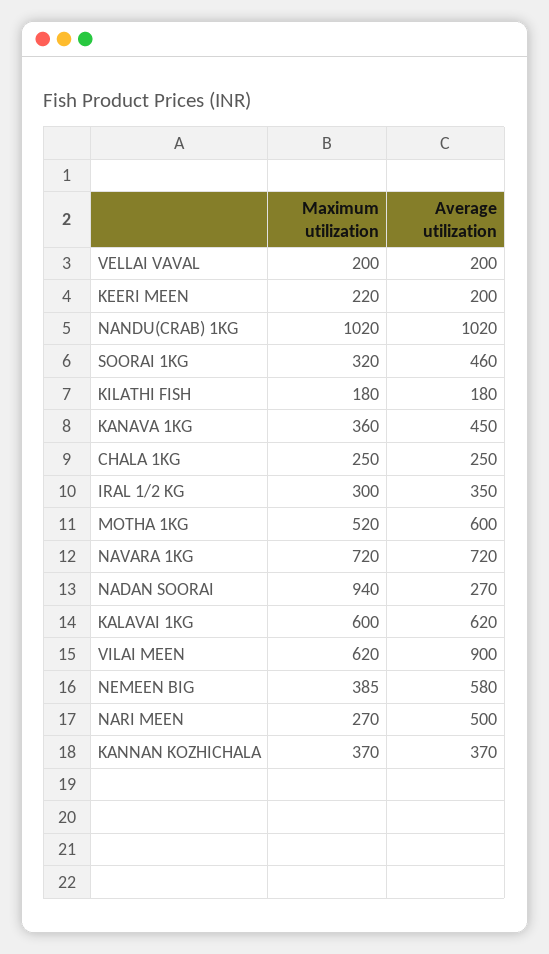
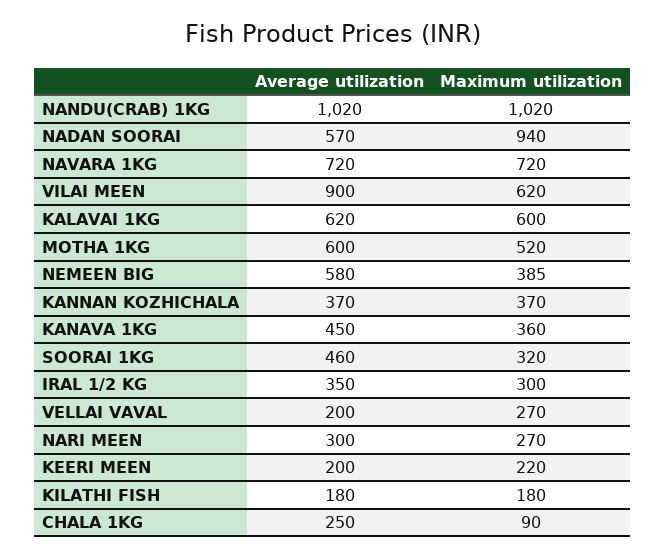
  {
    "Maximum utilization": {
-     "VELLAI VAVAL": 200,
+     "VELLAI VAVAL": 270,
      "KEERI MEEN": 220,
      "NANDU(CRAB) 1KG": 1020,
      "SOORAI 1KG": 320,
      "KILATHI FISH": 180,
      "KANAVA 1KG": 360,
-     "CHALA 1KG": 250,
+     "CHALA 1KG": 90,
      "IRAL 1/2 KG": 300,
      "MOTHA 1KG": 520,
      "NAVARA 1KG": 720,
      "NADAN SOORAI": 940,
      "KALAVAI 1KG": 600,
      "VILAI MEEN": 620,
      "NEMEEN BIG": 385,
      "NARI MEEN": 270,
      "KANNAN KOZHICHALA": 370
    },
    "Average utilization": {
      "VELLAI VAVAL": 200,
      "KEERI MEEN": 200,
      "NANDU(CRAB) 1KG": 1020,
      "SOORAI 1KG": 460,
      "KILATHI FISH": 180,
      "KANAVA 1KG": 450,
      "CHALA 1KG": 250,
      "IRAL 1/2 KG": 350,
      "MOTHA 1KG": 600,
      "NAVARA 1KG": 720,
-     "NADAN SOORAI": 270,
+     "NADAN SOORAI": 570,
      "KALAVAI 1KG": 620,
      "VILAI MEEN": 900,
      "NEMEEN BIG": 580,
-     "NARI MEEN": 500,
+     "NARI MEEN": 300,
      "KANNAN KOZHICHALA": 370
    }
  }

